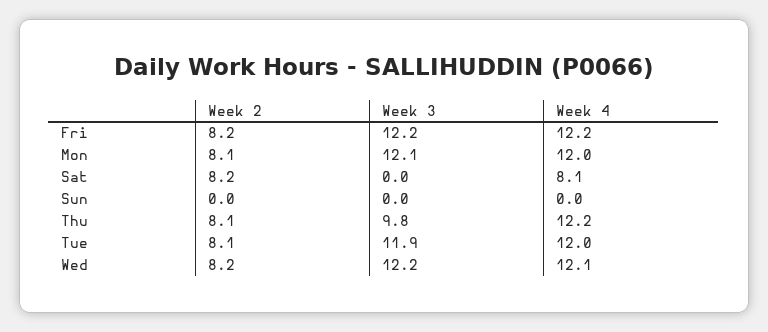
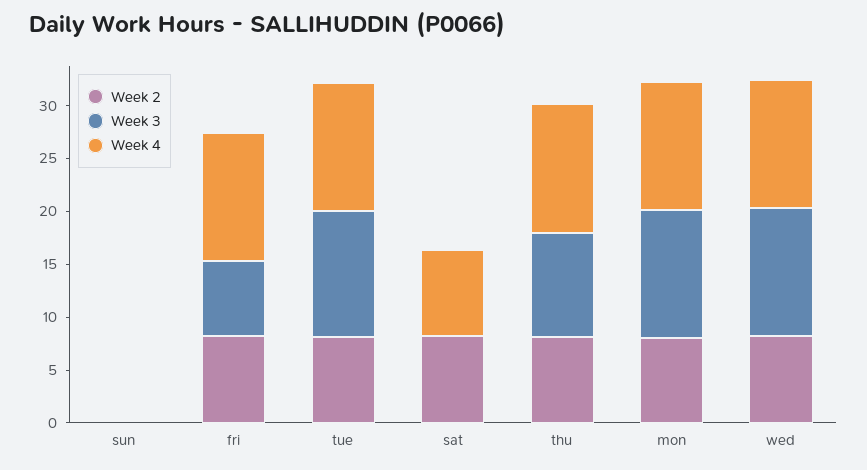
  {
    "Week 2": {
      "Fri": 8.2,
      "Mon": 8.1,
      "Sat": 8.2,
      "Sun": 0,
      "Thu": 8.1,
      "Tue": 8.1,
      "Wed": 8.2
    },
    "Week 3": {
-     "Fri": 12.2,
+     "Fri": 7,
      "Mon": 12.1,
      "Sat": 0,
      "Sun": 0,
      "Thu": 9.8,
      "Tue": 11.9,
      "Wed": 12.2
    },
    "Week 4": {
      "Fri": 12.2,
      "Mon": 12,
      "Sat": 8.1,
      "Sun": 0,
      "Thu": 12.2,
      "Tue": 12,
      "Wed": 12.1
    }
  }

